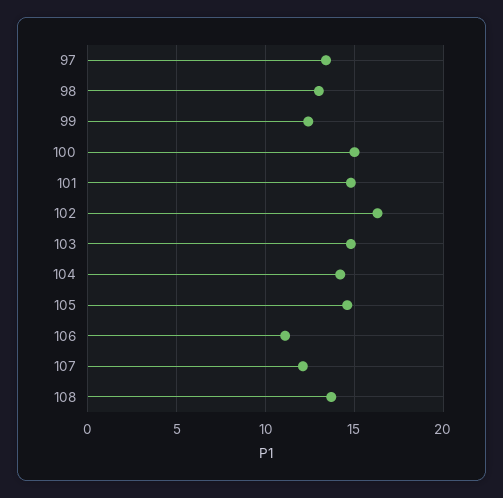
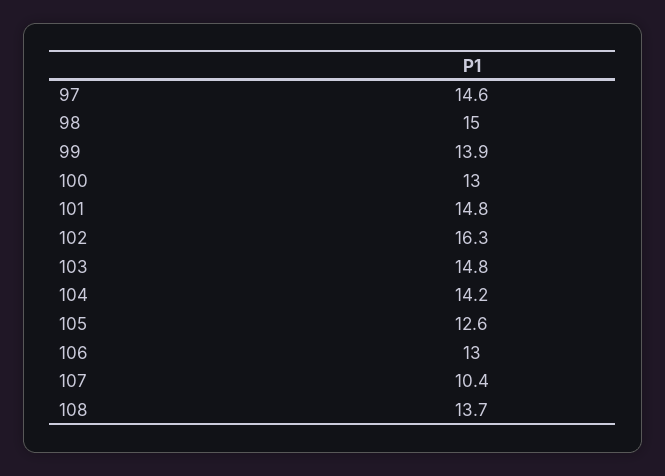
  {
-   "97": 13.5,
+   "97": 14.6,
-   "98": 13,
+   "98": 15,
-   "99": 12.5,
+   "99": 13.9,
-   "100": 15,
+   "100": 13,
    "101": 14.8,
    "102": 16.3,
    "103": 14.8,
    "104": 14.2,
-   "105": 14.5,
+   "105": 12.6,
-   "106": 11,
+   "106": 13,
-   "107": 12,
+   "107": 10.4,
    "108": 13.7
  }

